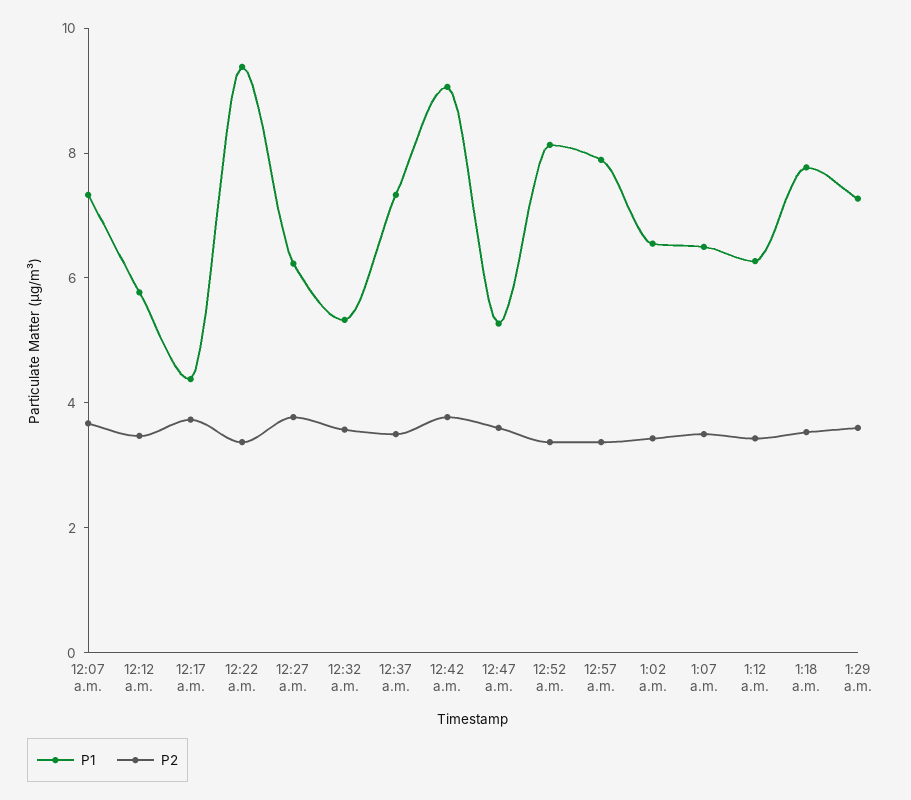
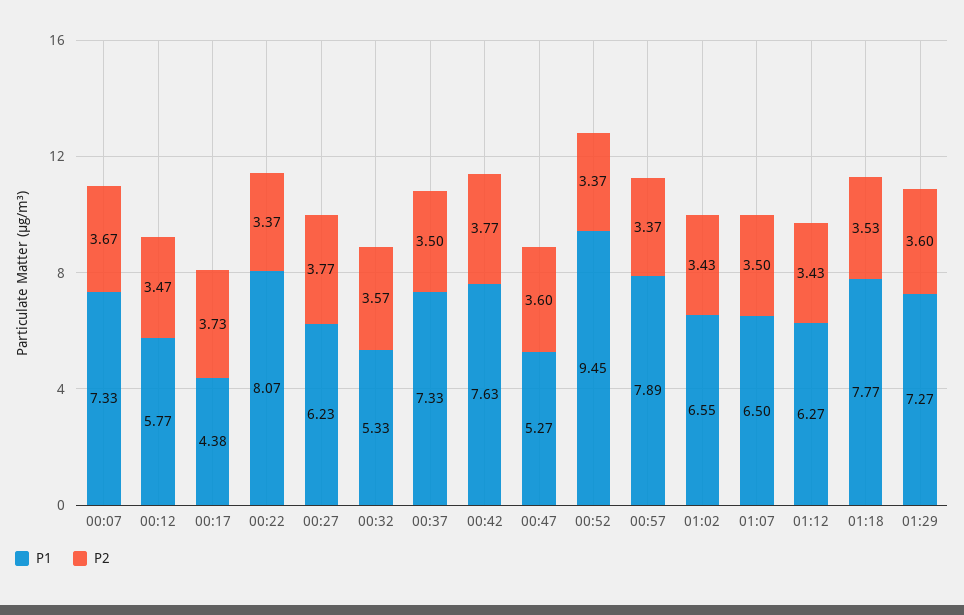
  {
    "P1": {
      "12:07 a.m.": 7.33,
      "12:12 a.m.": 5.77,
      "12:17 a.m.": 4.38,
-     "12:22 a.m.": 9.5,
+     "12:22 a.m.": 8.07,
      "12:27 a.m.": 6.23,
      "12:32 a.m.": 5.33,
      "12:37 a.m.": 7.33,
-     "12:42 a.m.": 9,
+     "12:42 a.m.": 7.63,
      "12:47 a.m.": 5.27,
-     "12:52 a.m.": 8,
+     "12:52 a.m.": 9.45,
      "12:57 a.m.": 7.89,
      "1:02 a.m.": 6.55,
      "1:07 a.m.": 6.5,
      "1:12 a.m.": 6.27,
      "1:18 a.m.": 7.77,
      "1:29 a.m.": 7.27
    },
    "P2": {
      "12:07 a.m.": 3.67,
      "12:12 a.m.": 3.47,
      "12:17 a.m.": 3.73,
      "12:22 a.m.": 3.37,
      "12:27 a.m.": 3.77,
      "12:32 a.m.": 3.57,
      "12:37 a.m.": 3.5,
      "12:42 a.m.": 3.77,
      "12:47 a.m.": 3.6,
      "12:52 a.m.": 3.37,
      "12:57 a.m.": 3.37,
      "1:02 a.m.": 3.43,
      "1:07 a.m.": 3.5,
      "1:12 a.m.": 3.43,
      "1:18 a.m.": 3.53,
      "1:29 a.m.": 3.6
    }
  }

